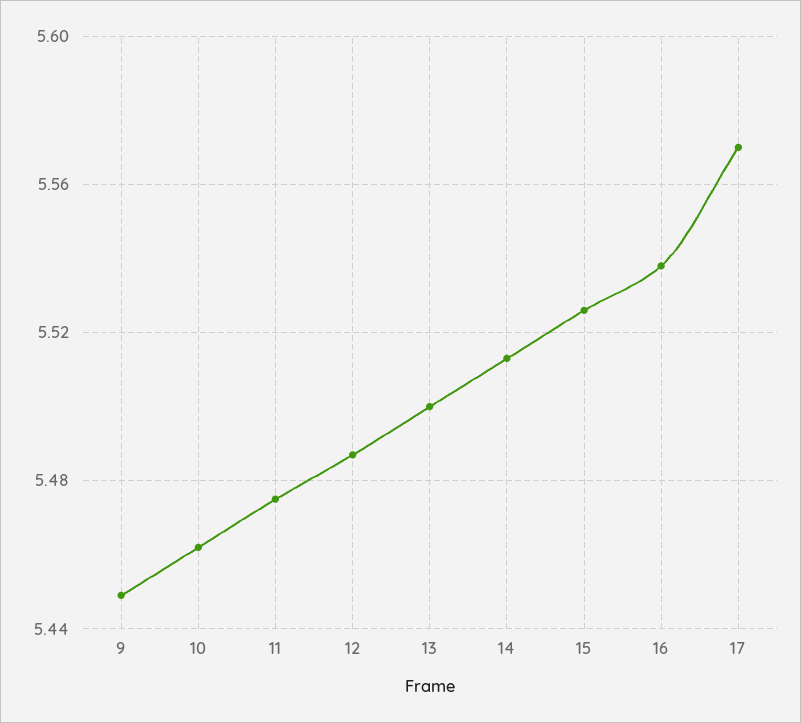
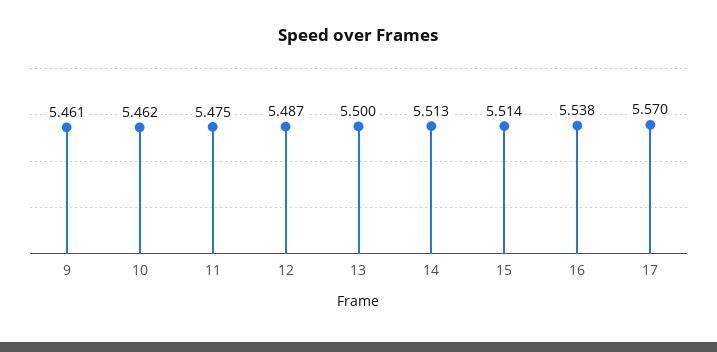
  {
-   "9": 5.45,
+   "9": 5.461,
    "10": 5.462,
    "11": 5.475,
    "12": 5.487,
    "13": 5.5,
    "14": 5.513,
-   "15": 5.525,
+   "15": 5.514,
    "16": 5.538,
    "17": 5.57
  }

